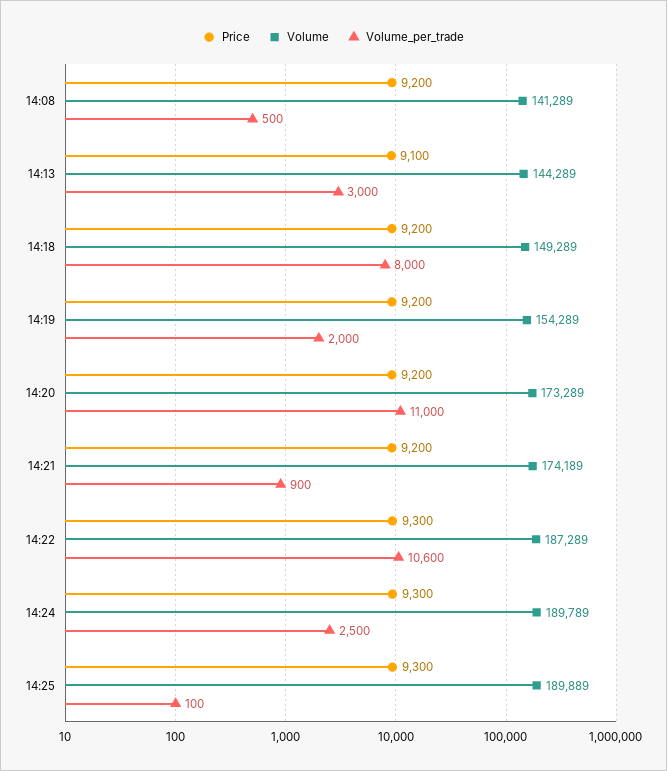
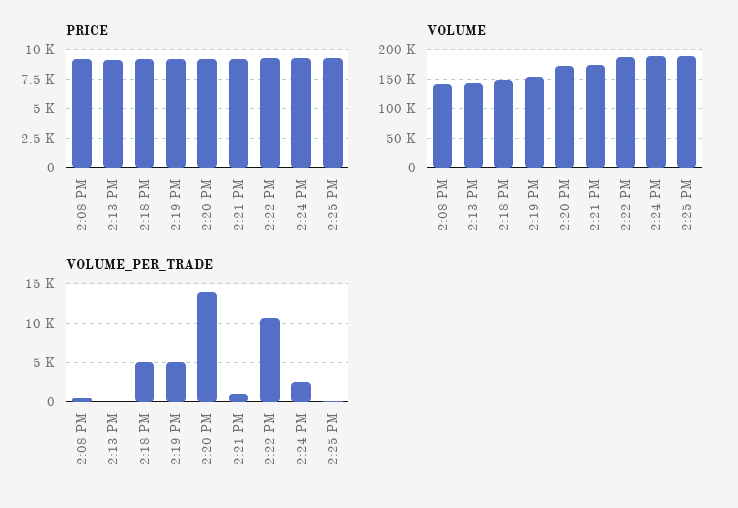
  {
    "Price": {
      "14:08": 9200,
      "14:13": 9100,
      "14:18": 9200,
      "14:19": 9200,
      "14:20": 9200,
      "14:21": 9200,
      "14:22": 9300,
      "14:24": 9300,
      "14:25": 9300
    },
    "Volume": {
      "14:08": 141289,
      "14:13": 144289,
      "14:18": 149289,
      "14:19": 154289,
      "14:20": 173289,
      "14:21": 174189,
      "14:22": 187289,
      "14:24": 189789,
      "14:25": 189889
    },
    "Volume_per_trade": {
      "14:08": 500,
-     "14:13": 3000,
+     "14:13": 0,
-     "14:18": 8000,
+     "14:18": 5000,
-     "14:19": 2000,
+     "14:19": 5000,
-     "14:20": 11000,
+     "14:20": 14000,
      "14:21": 900,
      "14:22": 10600,
      "14:24": 2500,
      "14:25": 100
    }
  }

